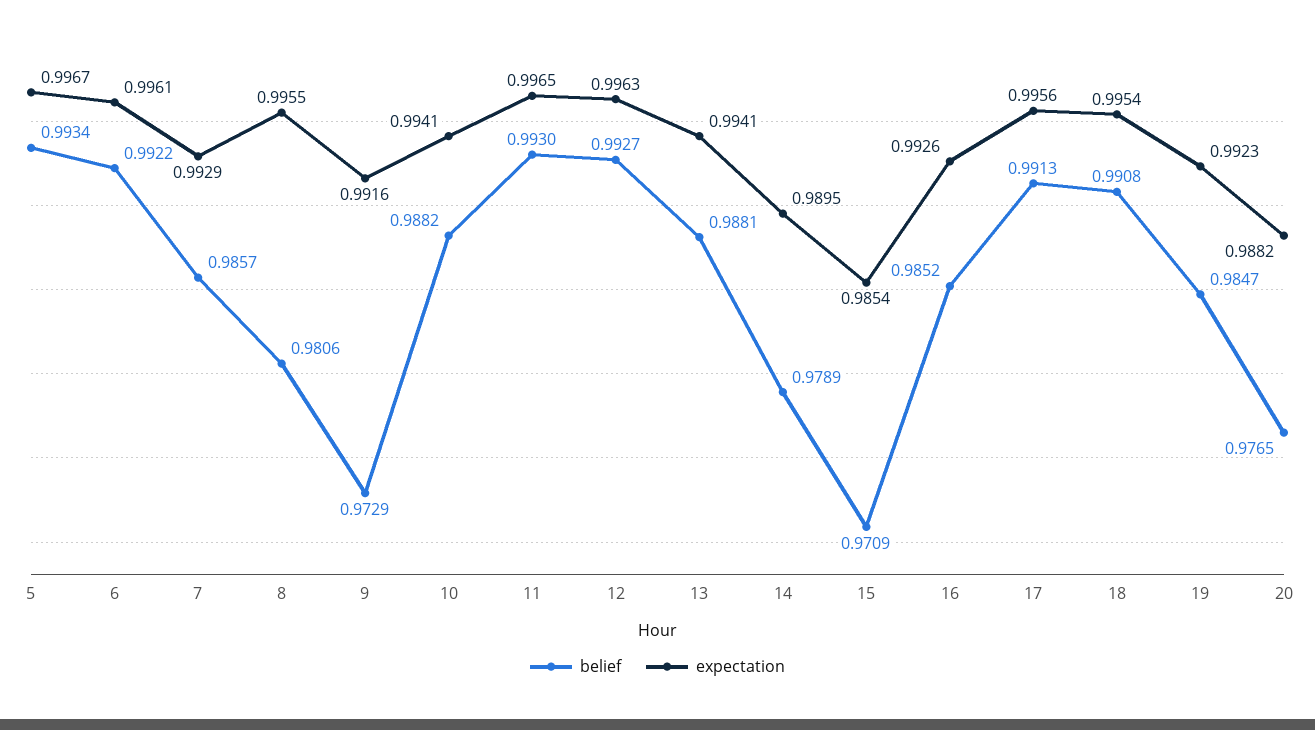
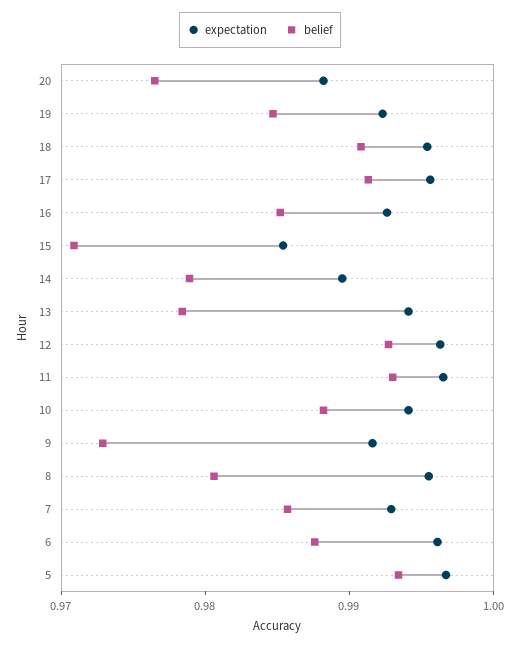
  {
    "belief": {
      "5": 0.9934,
-     "6": 0.9922,
+     "6": 0.988,
      "7": 0.9857,
      "8": 0.9806,
      "9": 0.9729,
      "10": 0.9882,
      "11": 0.993,
      "12": 0.9927,
-     "13": 0.9881,
+     "13": 0.978,
      "14": 0.9789,
      "15": 0.9709,
      "16": 0.9852,
      "17": 0.9913,
      "18": 0.9908,
      "19": 0.9847,
      "20": 0.9765
    },
    "expectation": {
      "5": 0.9967,
      "6": 0.9961,
      "7": 0.9929,
      "8": 0.9955,
      "9": 0.9916,
      "10": 0.9941,
      "11": 0.9965,
      "12": 0.9963,
      "13": 0.9941,
      "14": 0.9895,
      "15": 0.9854,
      "16": 0.9926,
      "17": 0.9956,
      "18": 0.9954,
      "19": 0.9923,
      "20": 0.9882
    }
  }

